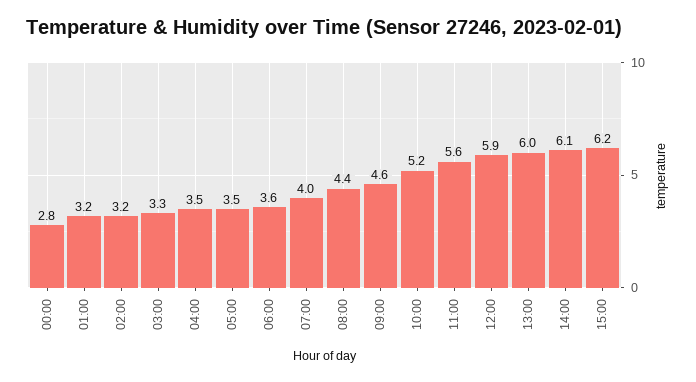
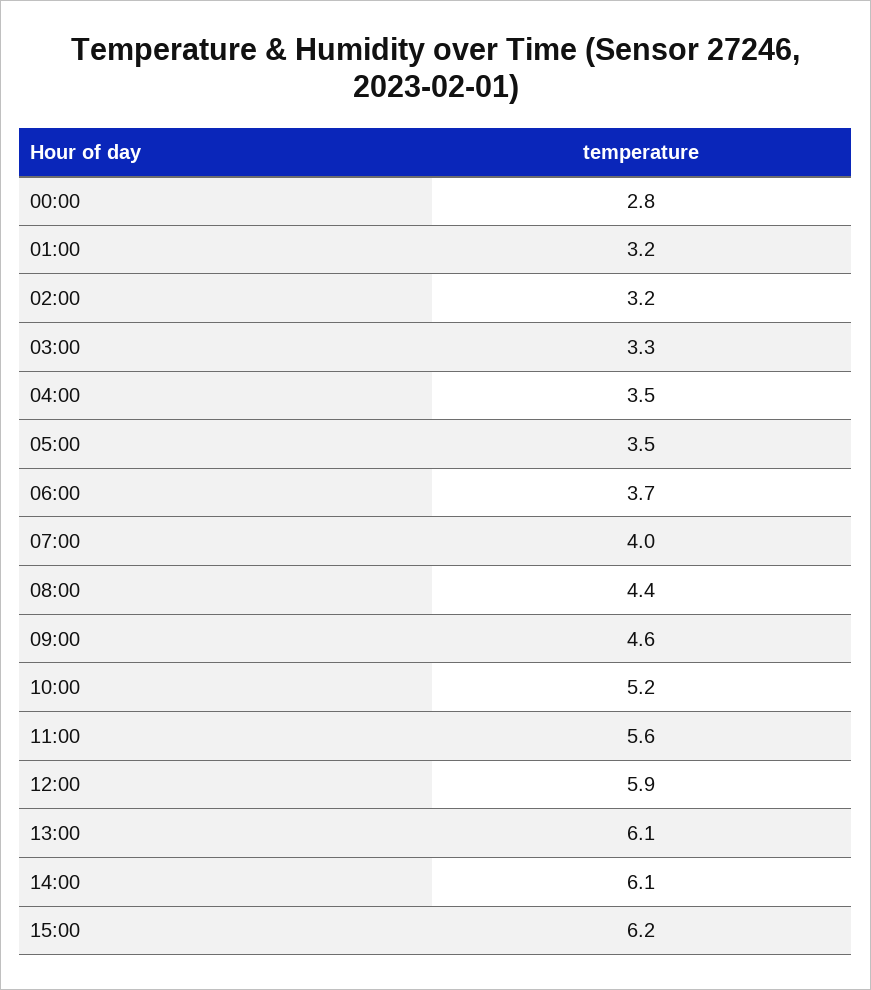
  {
    "00:00": 2.8,
    "01:00": 3.2,
    "02:00": 3.2,
    "03:00": 3.3,
    "04:00": 3.5,
    "05:00": 3.5,
-   "06:00": 3.6,
+   "06:00": 3.7,
    "07:00": 4,
    "08:00": 4.4,
    "09:00": 4.6,
    "10:00": 5.2,
    "11:00": 5.6,
    "12:00": 5.9,
-   "13:00": 6,
+   "13:00": 6.1,
    "14:00": 6.1,
    "15:00": 6.2
  }

